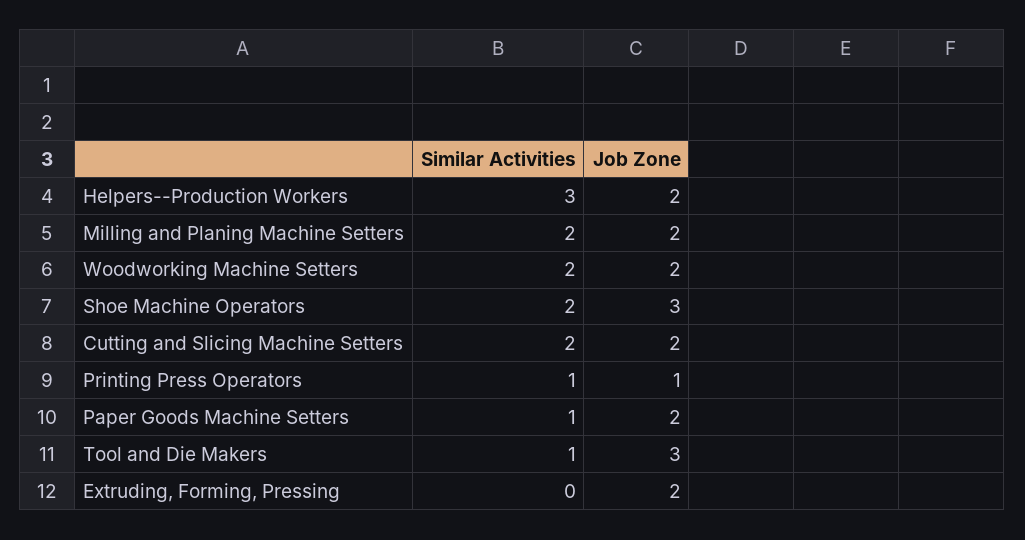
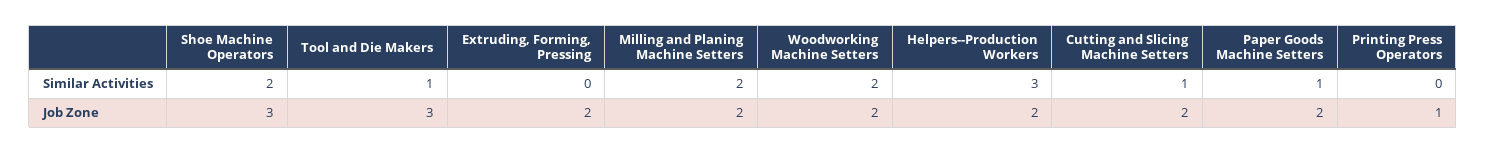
  {
    "Similar Activities": {
      "Helpers--Production Workers": 3,
      "Milling and Planing Machine Setters": 2,
      "Woodworking Machine Setters": 2,
      "Shoe Machine Operators": 2,
-     "Cutting and Slicing Machine Setters": 2,
+     "Cutting and Slicing Machine Setters": 1,
-     "Printing Press Operators": 1,
+     "Printing Press Operators": 0,
      "Paper Goods Machine Setters": 1,
      "Tool and Die Makers": 1,
      "Extruding, Forming, Pressing": 0
    },
    "Job Zone": {
      "Helpers--Production Workers": 2,
      "Milling and Planing Machine Setters": 2,
      "Woodworking Machine Setters": 2,
      "Shoe Machine Operators": 3,
      "Cutting and Slicing Machine Setters": 2,
      "Printing Press Operators": 1,
      "Paper Goods Machine Setters": 2,
      "Tool and Die Makers": 3,
      "Extruding, Forming, Pressing": 2
    }
  }

